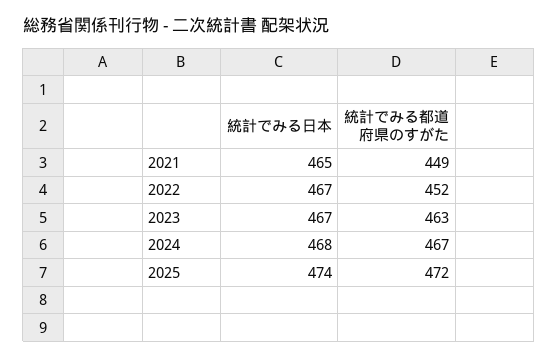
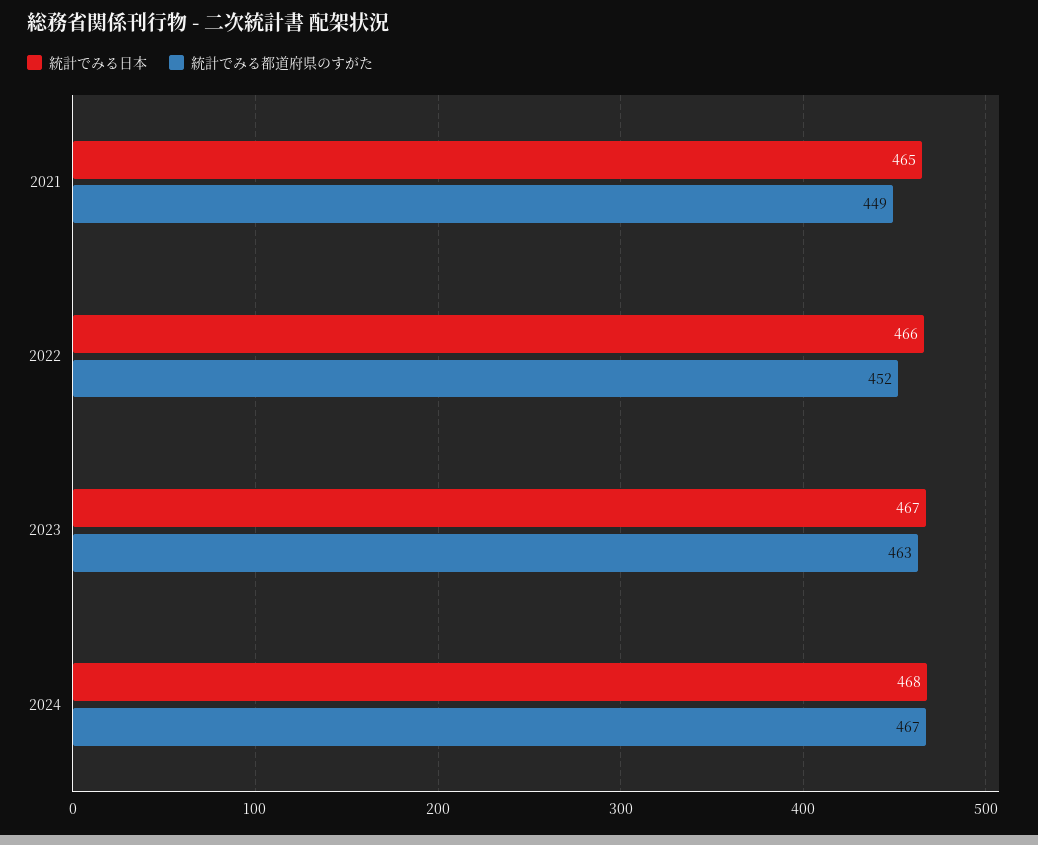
  {
    "統計でみる日本": {
      "2021": 465,
-     "2022": 467,
+     "2022": 466,
      "2023": 467,
-     "2024": 468,
+     "2024": 468
-     "2025": 474
    },
    "統計でみる都道府県のすがた": {
      "2021": 449,
      "2022": 452,
      "2023": 463,
-     "2024": 467,
+     "2024": 467
-     "2025": 472
    }
  }

